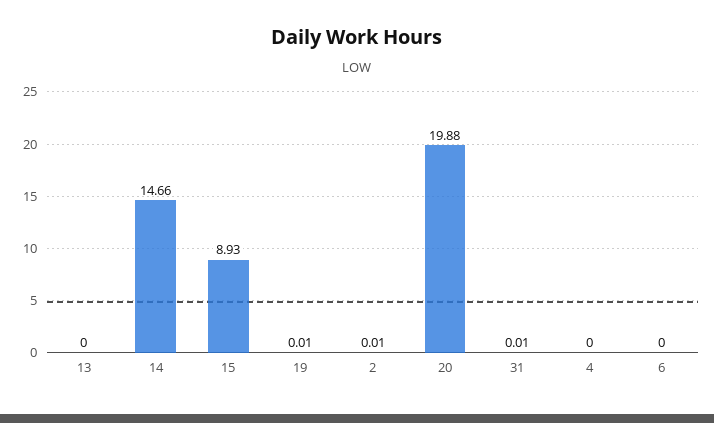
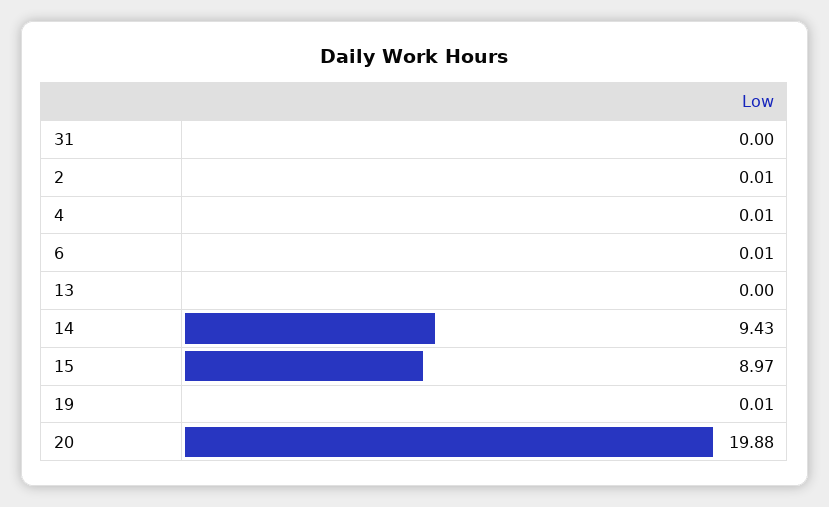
  {
    "13": 0,
-   "14": 14.66,
+   "14": 9.43,
-   "15": 8.93,
+   "15": 8.97,
    "19": 0.01,
    "2": 0.01,
    "20": 19.88,
-   "31": 0.01,
+   "31": 0,
-   "4": 0,
+   "4": 0.01,
-   "6": 0
+   "6": 0.01
  }

